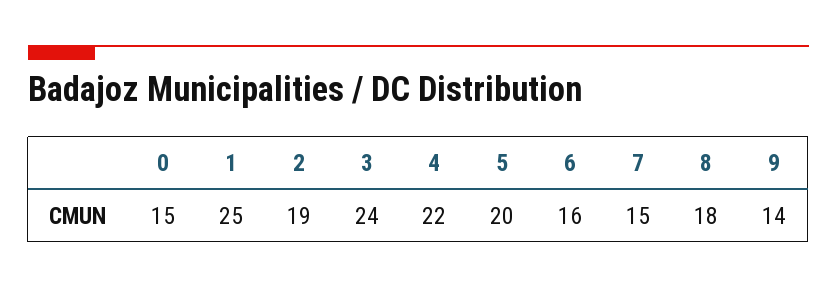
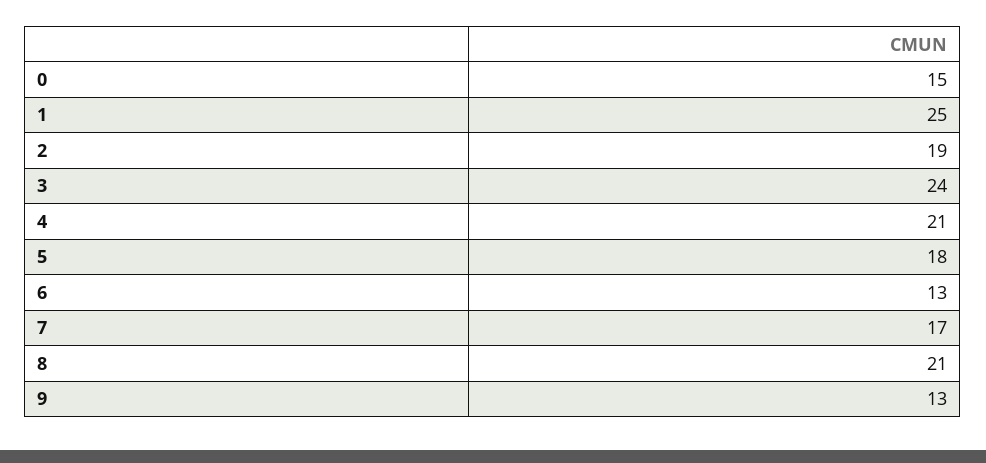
  {
    "0": 15,
    "1": 25,
    "2": 19,
    "3": 24,
-   "4": 22,
+   "4": 21,
-   "5": 20,
+   "5": 18,
-   "6": 16,
+   "6": 13,
-   "7": 15,
+   "7": 17,
-   "8": 18,
+   "8": 21,
-   "9": 14
+   "9": 13
  }

